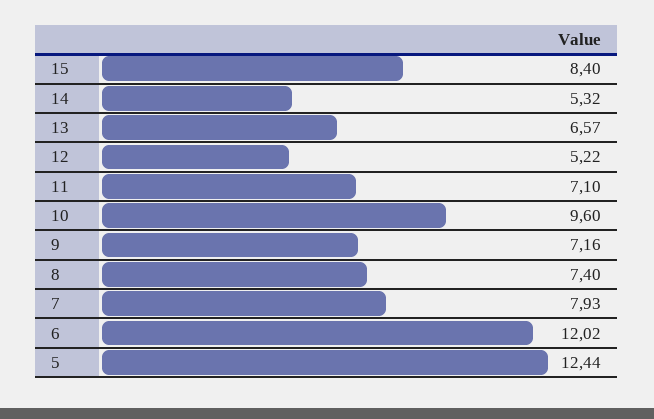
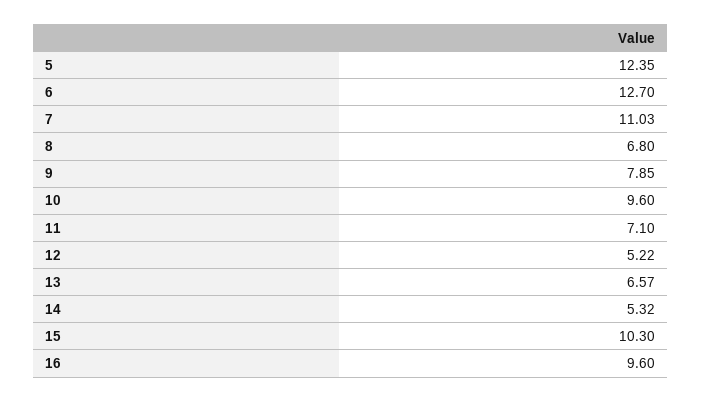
  {
-   "15": 8.4,
+   "15": 10.3,
    "14": 5.32,
    "13": 6.57,
    "12": 5.22,
    "11": 7.1,
    "10": 9.6,
-   "9": 7.16,
+   "9": 7.85,
-   "8": 7.4,
+   "8": 6.8,
-   "7": 7.93,
+   "7": 11.03,
-   "6": 12.02,
+   "6": 12.7,
-   "5": 12.44
+   "5": 12.35,
+   "16": 9.6
  }

